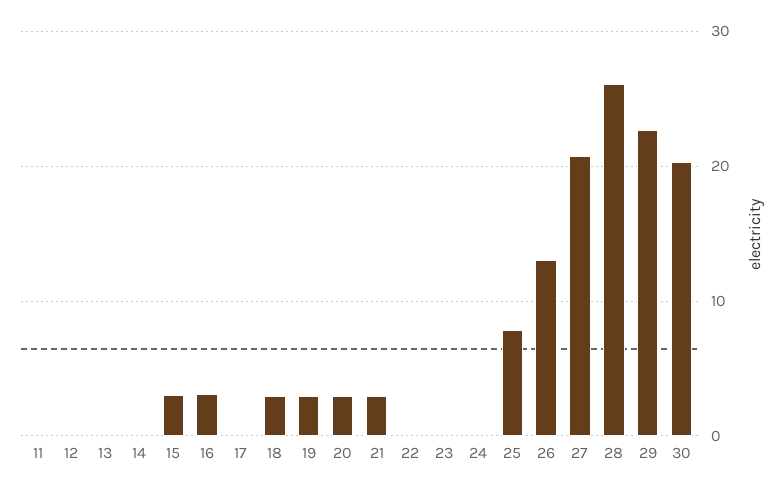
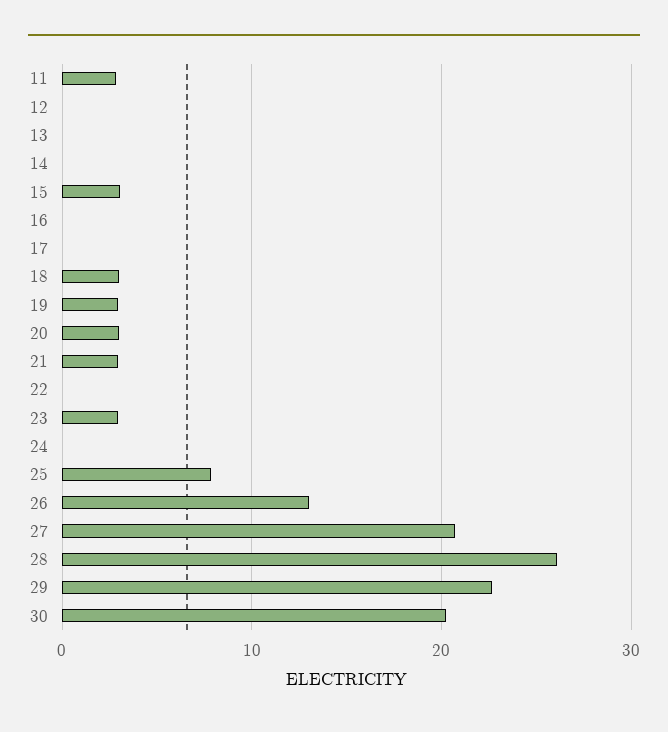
  {
-   "11": 0,
+   "11": 3,
    "12": 0,
    "13": 0,
    "14": 0,
    "15": 3,
-   "16": 3,
+   "16": 0,
    "17": 0,
    "18": 3,
    "19": 3,
    "20": 3,
    "21": 3,
    "22": 0,
-   "23": 0,
+   "23": 3,
    "24": 0,
    "25": 8,
    "26": 13,
    "27": 21,
    "28": 26,
    "29": 23,
    "30": 20
  }

